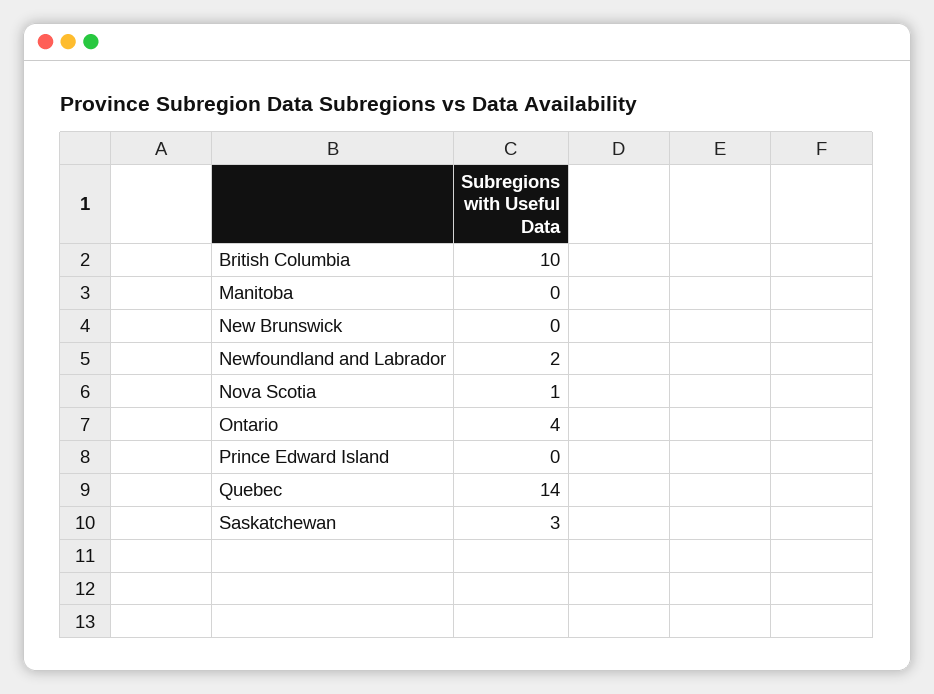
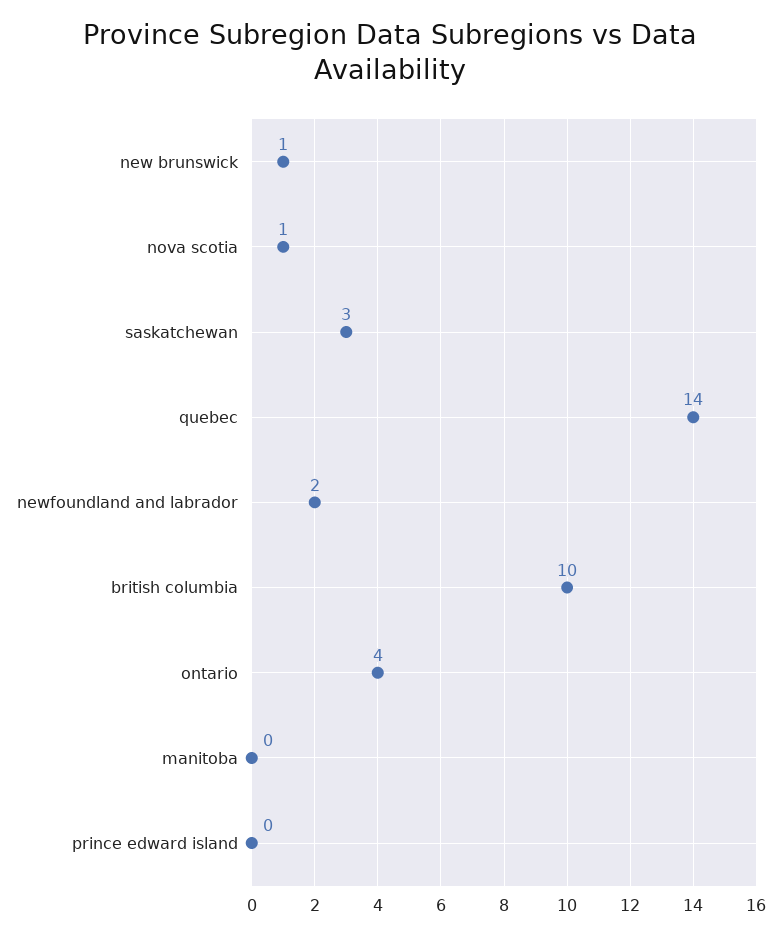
  {
    "British Columbia": 10,
    "Manitoba": 0,
-   "New Brunswick": 0,
+   "New Brunswick": 1,
    "Newfoundland and Labrador": 2,
    "Nova Scotia": 1,
    "Ontario": 4,
    "Prince Edward Island": 0,
    "Quebec": 14,
    "Saskatchewan": 3
  }

